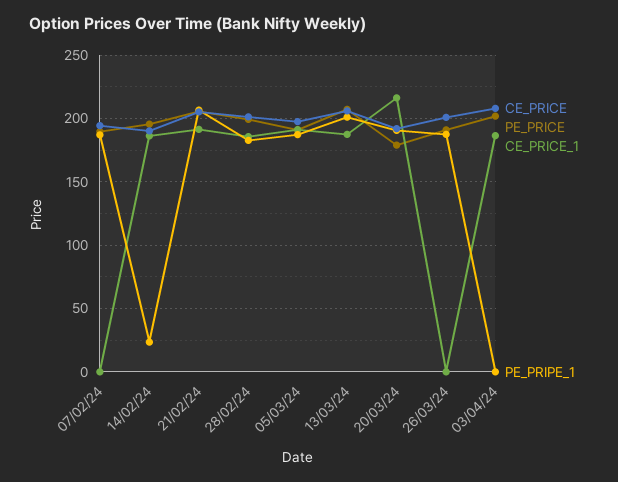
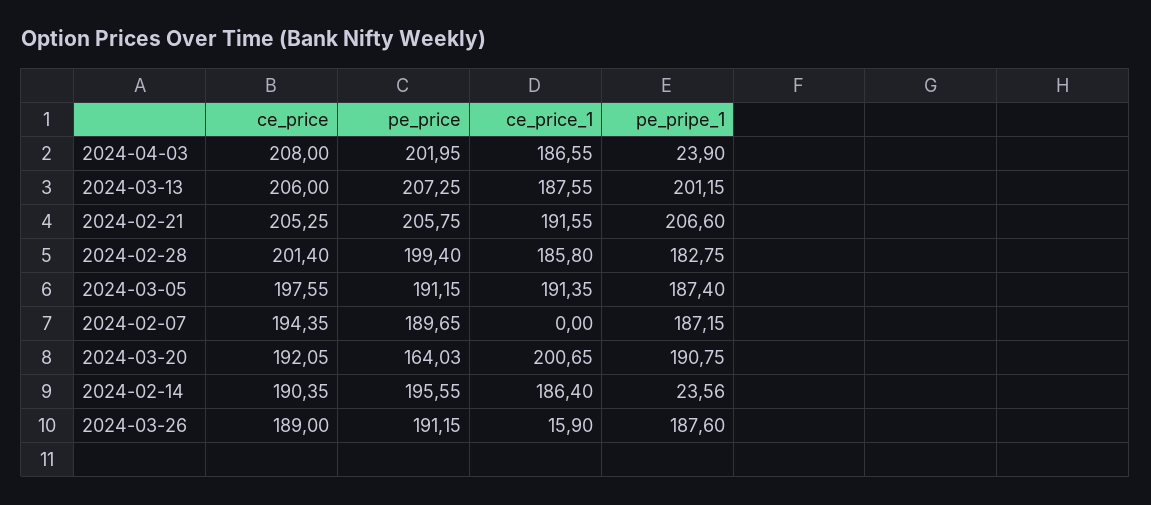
  {
    "CE_PRICE": {
      "07/02/24": 194.35,
      "14/02/24": 190.35,
      "21/02/24": 205.25,
      "28/02/24": 201.4,
      "05/03/24": 197.55,
      "13/03/24": 206,
      "20/03/24": 192.05,
-     "26/03/24": 200,
+     "26/03/24": 189,
      "03/04/24": 208
    },
    "PE_PRICE": {
      "07/02/24": 189.65,
      "14/02/24": 195.55,
      "21/02/24": 205.75,
      "28/02/24": 199.4,
      "05/03/24": 191.15,
      "13/03/24": 207.25,
-     "20/03/24": 180,
+     "20/03/24": 164.03,
      "26/03/24": 191.15,
      "03/04/24": 201.95
    },
    "CE_PRICE_1": {
      "07/02/24": 0,
      "14/02/24": 186.4,
      "21/02/24": 191.55,
      "28/02/24": 185.8,
      "05/03/24": 191.35,
      "13/03/24": 187.55,
-     "20/03/24": 215,
+     "20/03/24": 200.65,
-     "26/03/24": 0,
+     "26/03/24": 15.9,
      "03/04/24": 186.55
    },
    "PE_PRIPE_1": {
      "07/02/24": 187.15,
      "14/02/24": 23.56,
      "21/02/24": 206.6,
      "28/02/24": 182.75,
      "05/03/24": 187.4,
      "13/03/24": 201.15,
      "20/03/24": 190.75,
      "26/03/24": 187.6,
-     "03/04/24": 0
+     "03/04/24": 23.9
    }
  }

